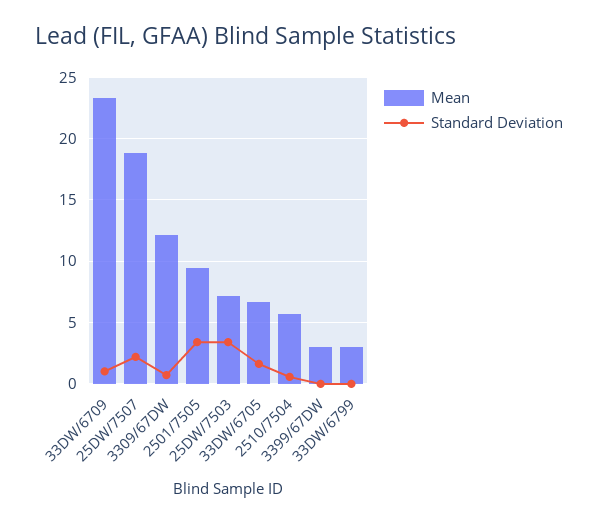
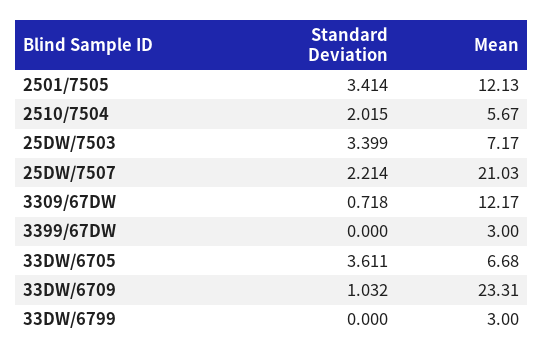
  {
    "Mean": {
      "33DW/6709": 23.31,
-     "25DW/7507": 19,
+     "25DW/7507": 21.03,
      "3309/67DW": 12.17,
-     "2501/7505": 9.5,
+     "2501/7505": 12.13,
      "25DW/7503": 7.17,
      "33DW/6705": 6.68,
      "2510/7504": 5.67,
      "3399/67DW": 3,
      "33DW/6799": 3
    },
    "Standard Deviation": {
      "33DW/6709": 1.032,
      "25DW/7507": 2.214,
      "3309/67DW": 0.718,
      "2501/7505": 3.414,
      "25DW/7503": 3.399,
-     "33DW/6705": 1.5,
+     "33DW/6705": 3.611,
-     "2510/7504": 0.5,
+     "2510/7504": 2.015,
      "3399/67DW": 0,
      "33DW/6799": 0
    }
  }

